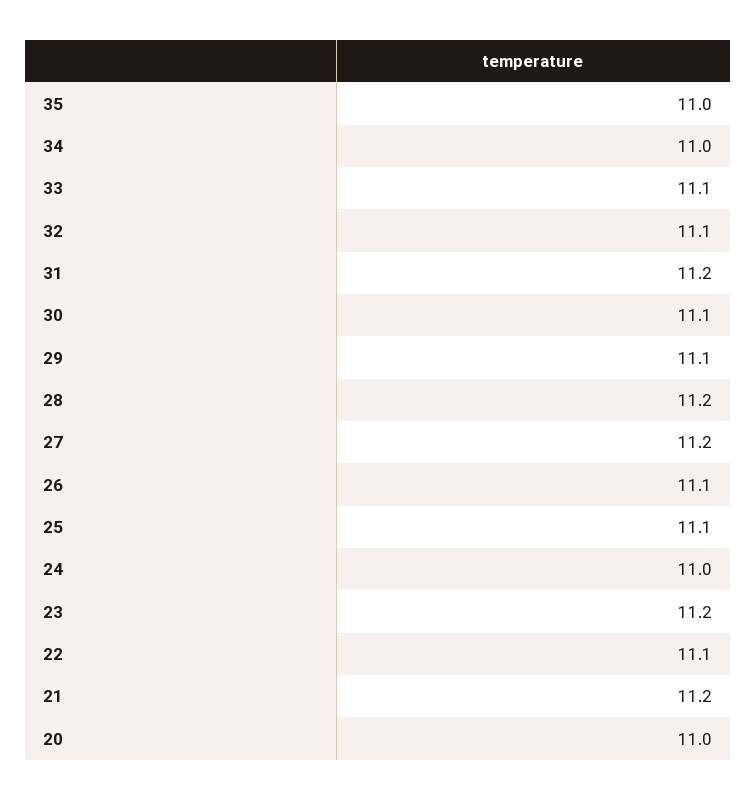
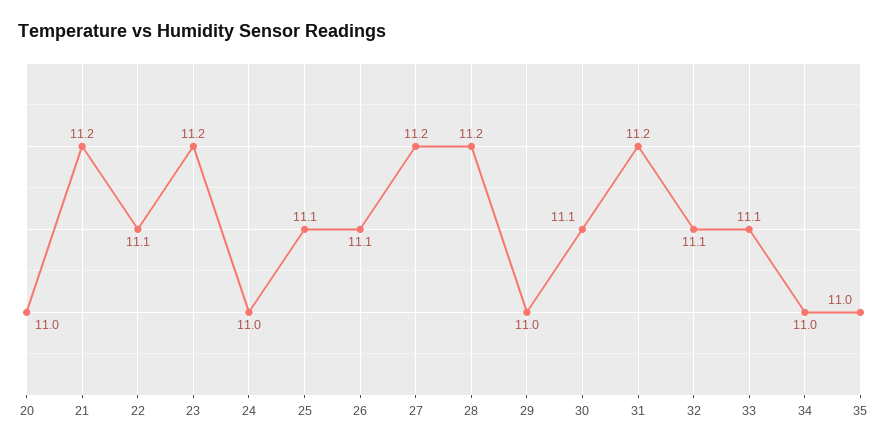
  {
    "35": 11,
    "34": 11,
    "33": 11.1,
    "32": 11.1,
    "31": 11.2,
    "30": 11.1,
-   "29": 11.1,
+   "29": 11,
    "28": 11.2,
    "27": 11.2,
    "26": 11.1,
    "25": 11.1,
    "24": 11,
    "23": 11.2,
    "22": 11.1,
    "21": 11.2,
    "20": 11
  }

